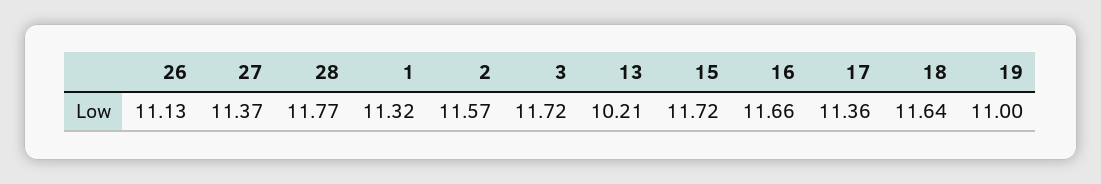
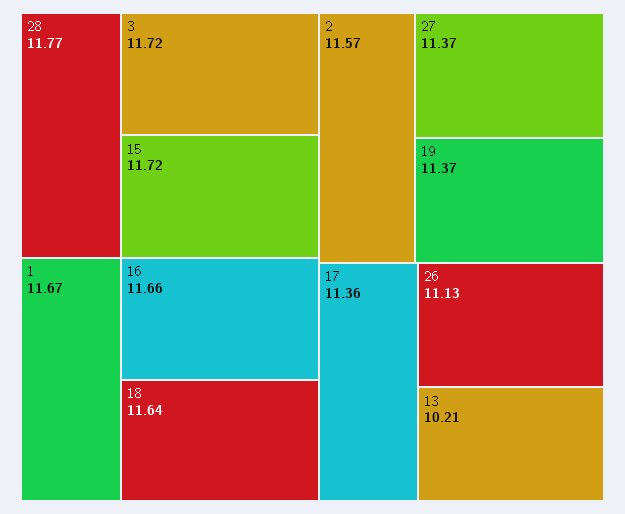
  {
    "26": 11.13,
    "27": 11.37,
    "28": 11.77,
-   "1": 11.32,
+   "1": 11.67,
    "2": 11.57,
    "3": 11.72,
    "13": 10.21,
    "15": 11.72,
    "16": 11.66,
    "17": 11.36,
    "18": 11.64,
-   "19": 11
+   "19": 11.37
  }

